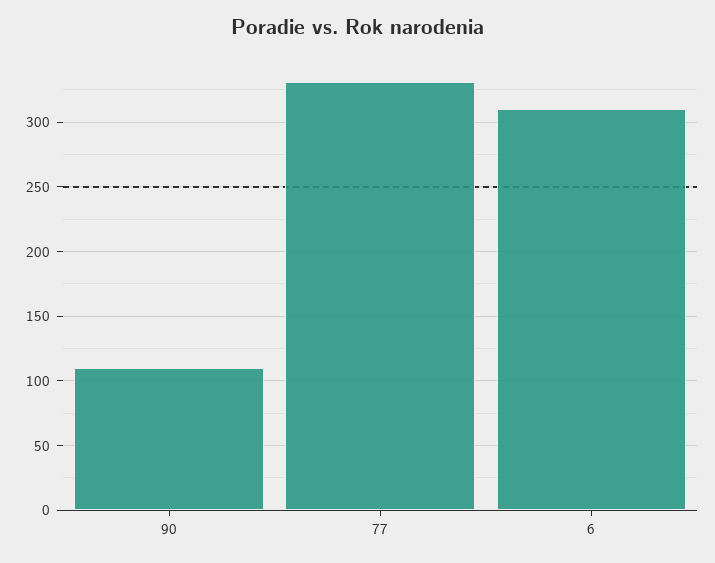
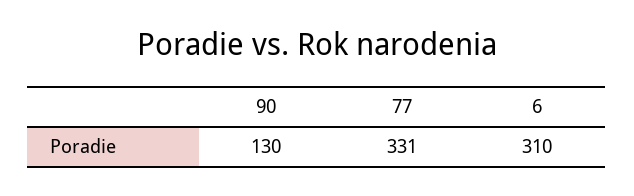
  {
-   "90": 110,
+   "90": 130,
    "77": 331,
    "6": 310
  }

